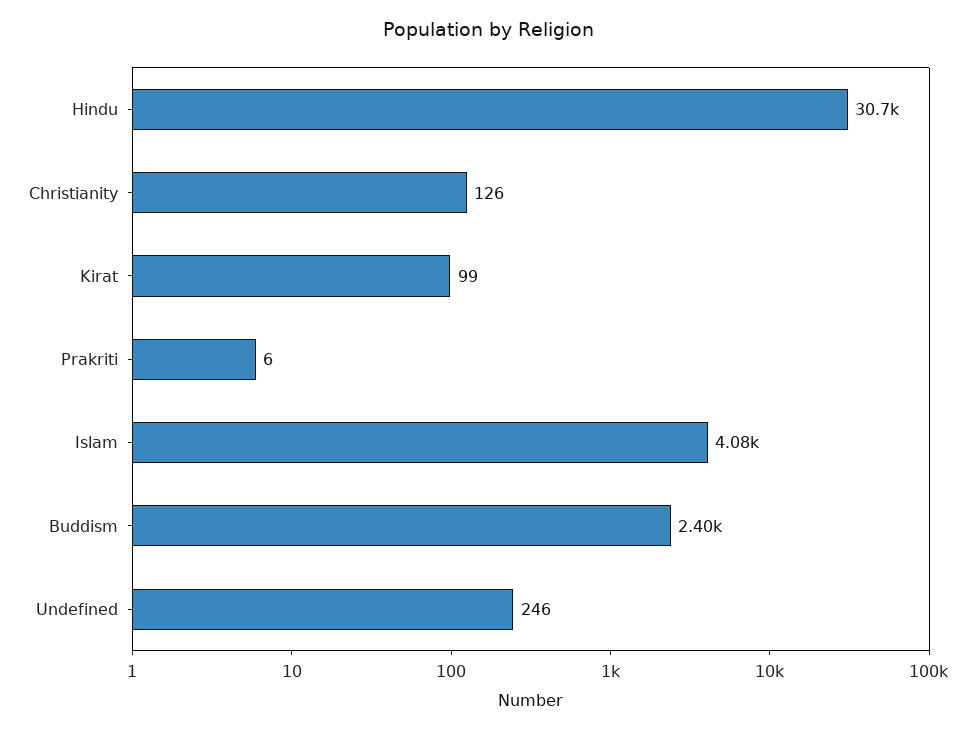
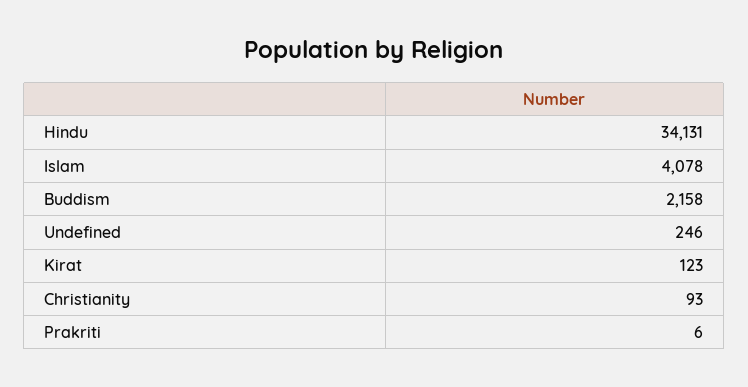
  {
-   "Hindu": 30700,
+   "Hindu": 34131,
-   "Christianity": 126,
+   "Christianity": 93,
-   "Kirat": 99,
+   "Kirat": 123,
    "Prakriti": 6,
    "Islam": 4078,
-   "Buddism": 2400,
+   "Buddism": 2158,
    "Undefined": 246
  }

